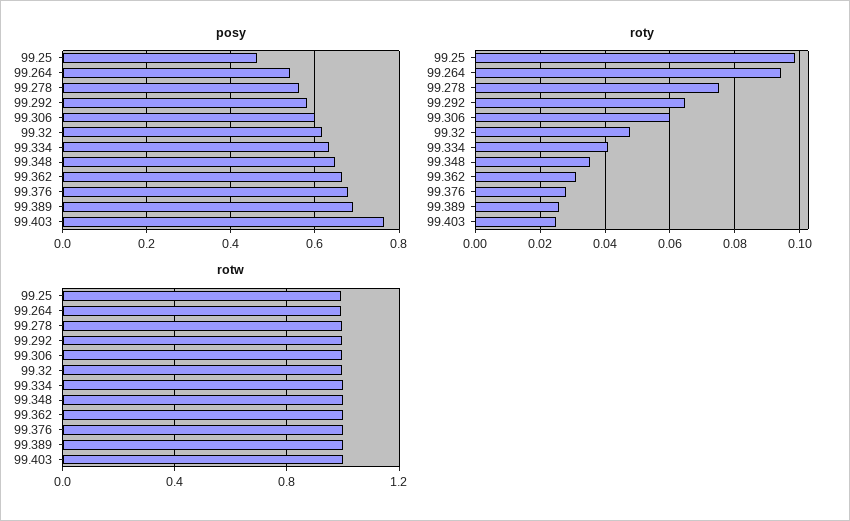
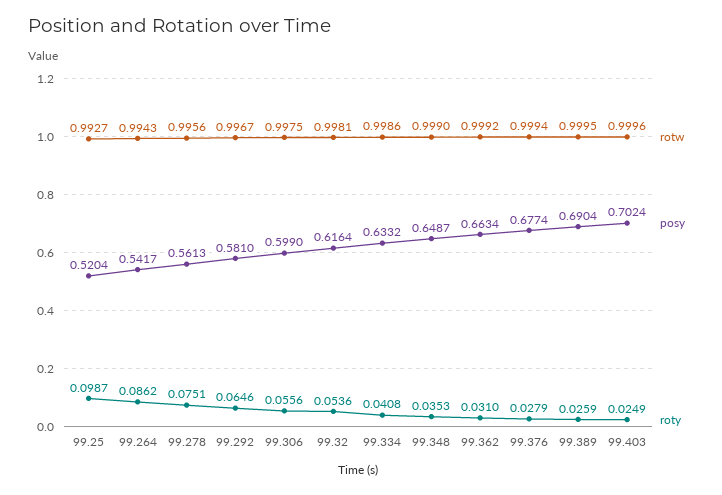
  {
    "posy": {
-     "99.25": 0.46,
+     "99.25": 0.5204,
      "99.264": 0.5417,
      "99.278": 0.5613,
      "99.292": 0.581,
      "99.306": 0.599,
      "99.32": 0.6164,
      "99.334": 0.6332,
      "99.348": 0.6487,
      "99.362": 0.6634,
      "99.376": 0.6774,
      "99.389": 0.6904,
-     "99.403": 0.76
+     "99.403": 0.7024
    },
    "roty": {
      "99.25": 0.0987,
-     "99.264": 0.094,
+     "99.264": 0.0862,
      "99.278": 0.0751,
      "99.292": 0.0646,
-     "99.306": 0.06,
+     "99.306": 0.0556,
-     "99.32": 0.048,
+     "99.32": 0.0536,
      "99.334": 0.0408,
      "99.348": 0.0353,
      "99.362": 0.031,
      "99.376": 0.0279,
      "99.389": 0.0259,
      "99.403": 0.0249
    },
    "rotw": {
      "99.25": 0.9927,
      "99.264": 0.9943,
      "99.278": 0.9956,
      "99.292": 0.9967,
      "99.306": 0.9975,
      "99.32": 0.9981,
      "99.334": 0.9986,
      "99.348": 0.999,
      "99.362": 0.9992,
      "99.376": 0.9994,
      "99.389": 0.9995,
      "99.403": 0.9996
    }
  }

